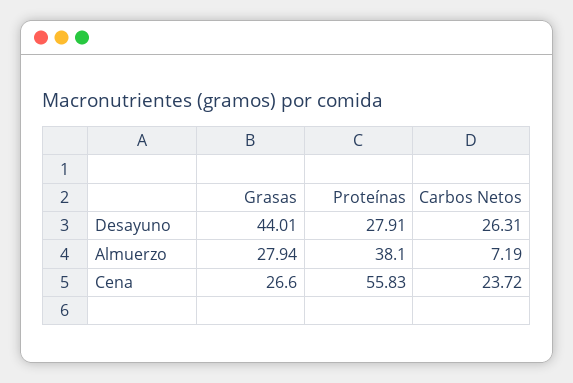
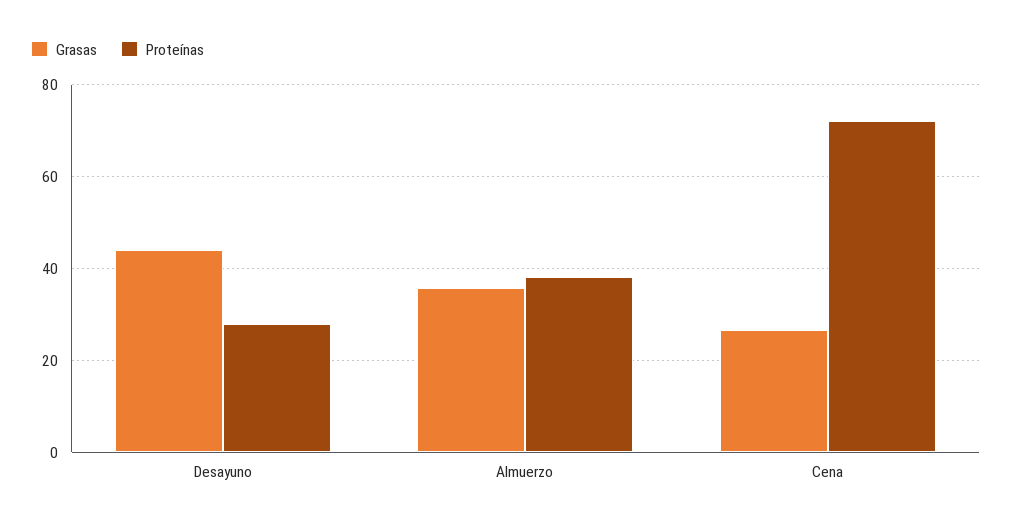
  {
    "Grasas": {
      "Desayuno": 44.01,
-     "Almuerzo": 27.94,
+     "Almuerzo": 36,
      "Cena": 26.6
    },
    "Proteínas": {
      "Desayuno": 27.91,
      "Almuerzo": 38.1,
-     "Cena": 55.83
+     "Cena": 72
-   },
+   }
-   "Carbos Netos": {
-     "Desayuno": 26.31,
-     "Almuerzo": 7.19,
-     "Cena": 23.72
-   }
  }

